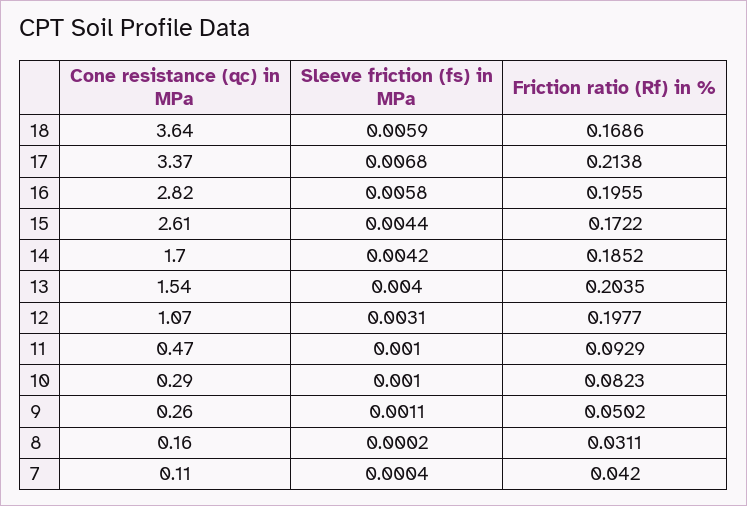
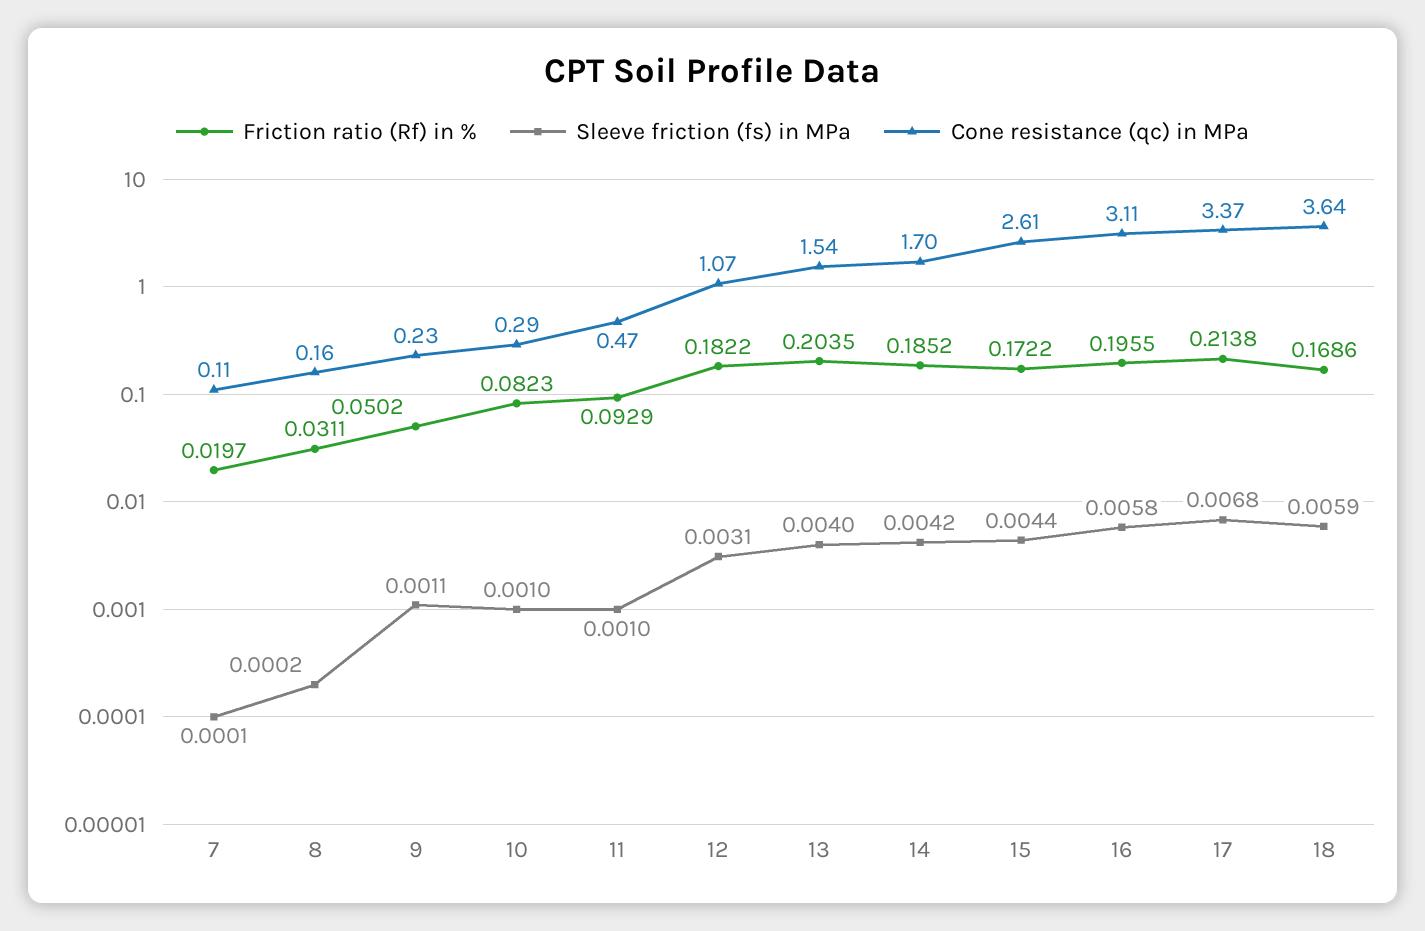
  {
    "Cone resistance (qc) in MPa": {
      "18": 3.64,
      "17": 3.37,
-     "16": 2.82,
+     "16": 3.11,
      "15": 2.61,
      "14": 1.7,
      "13": 1.54,
      "12": 1.07,
      "11": 0.47,
      "10": 0.29,
-     "9": 0.26,
+     "9": 0.23,
      "8": 0.16,
      "7": 0.11
    },
    "Sleeve friction (fs) in MPa": {
      "18": 0.0059,
      "17": 0.0068,
      "16": 0.0058,
      "15": 0.0044,
      "14": 0.0042,
      "13": 0.004,
      "12": 0.0031,
      "11": 0.001,
      "10": 0.001,
      "9": 0.0011,
      "8": 0.0002,
-     "7": 0.0004
+     "7": 0.0001
    },
    "Friction ratio (Rf) in %": {
      "18": 0.1686,
      "17": 0.2138,
      "16": 0.1955,
      "15": 0.1722,
      "14": 0.1852,
      "13": 0.2035,
-     "12": 0.1977,
+     "12": 0.1822,
      "11": 0.0929,
      "10": 0.0823,
      "9": 0.0502,
      "8": 0.0311,
-     "7": 0.042
+     "7": 0.0197
    }
  }

